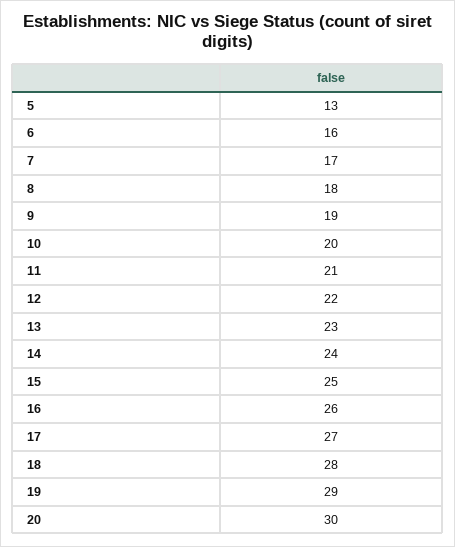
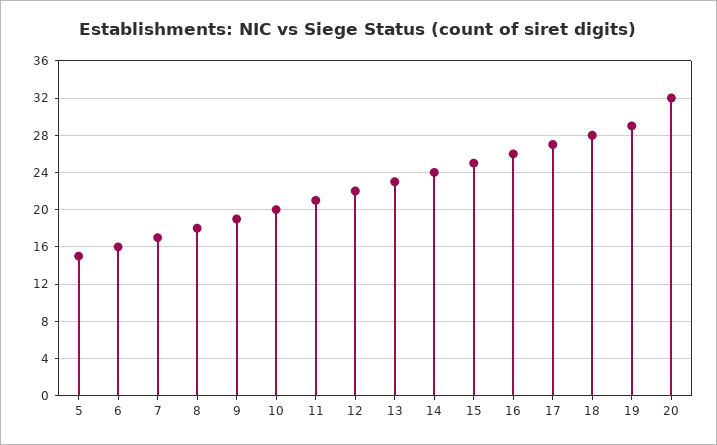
  {
-   "5": 13,
+   "5": 15,
    "6": 16,
    "7": 17,
    "8": 18,
    "9": 19,
    "10": 20,
    "11": 21,
    "12": 22,
    "13": 23,
    "14": 24,
    "15": 25,
    "16": 26,
    "17": 27,
    "18": 28,
    "19": 29,
-   "20": 30
+   "20": 32
  }

